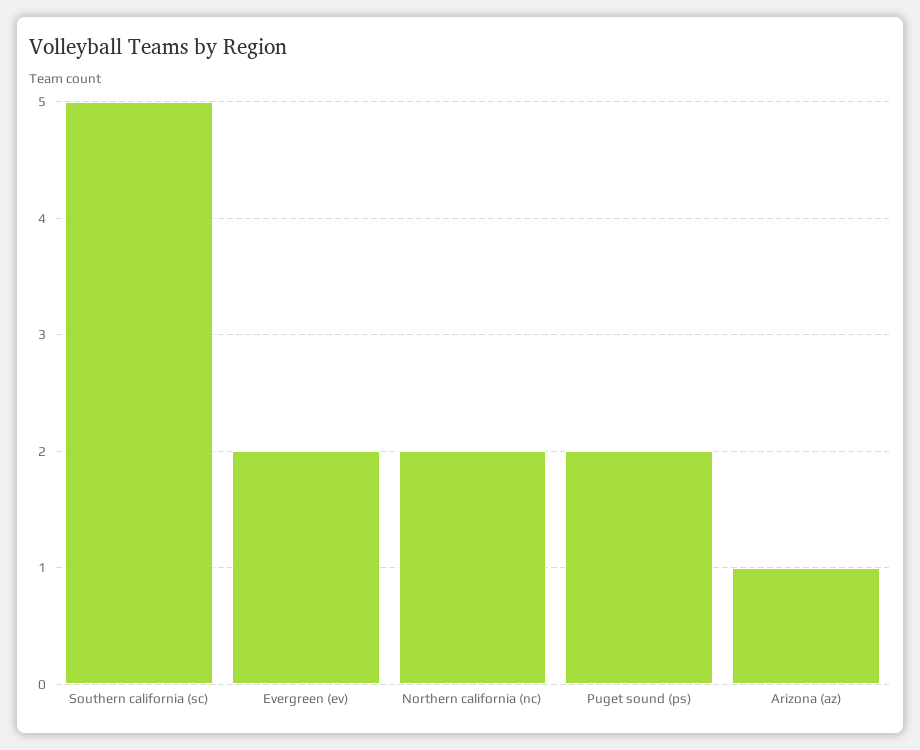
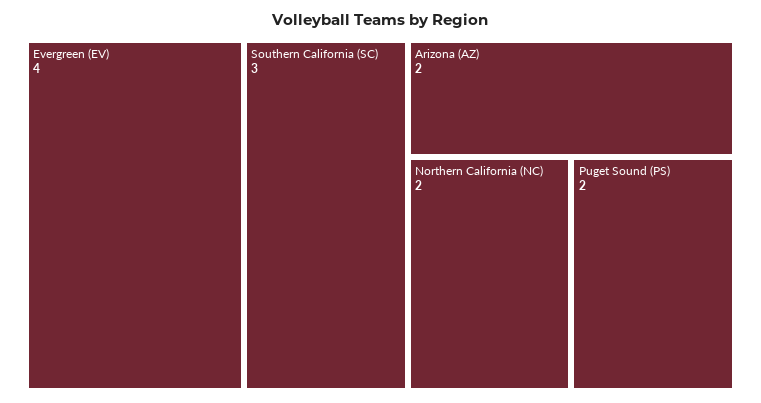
  {
-   "Southern california (sc)": 5,
+   "Southern california (sc)": 3,
-   "Evergreen (ev)": 2,
+   "Evergreen (ev)": 4,
    "Northern california (nc)": 2,
    "Puget sound (ps)": 2,
-   "Arizona (az)": 1
+   "Arizona (az)": 2
  }

